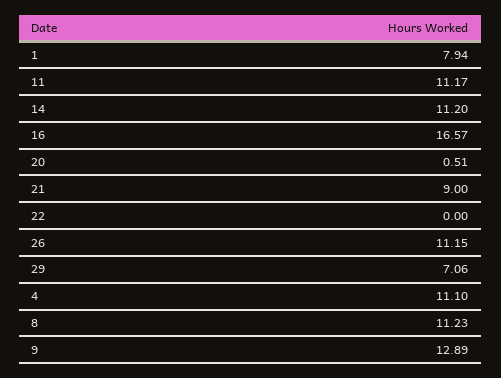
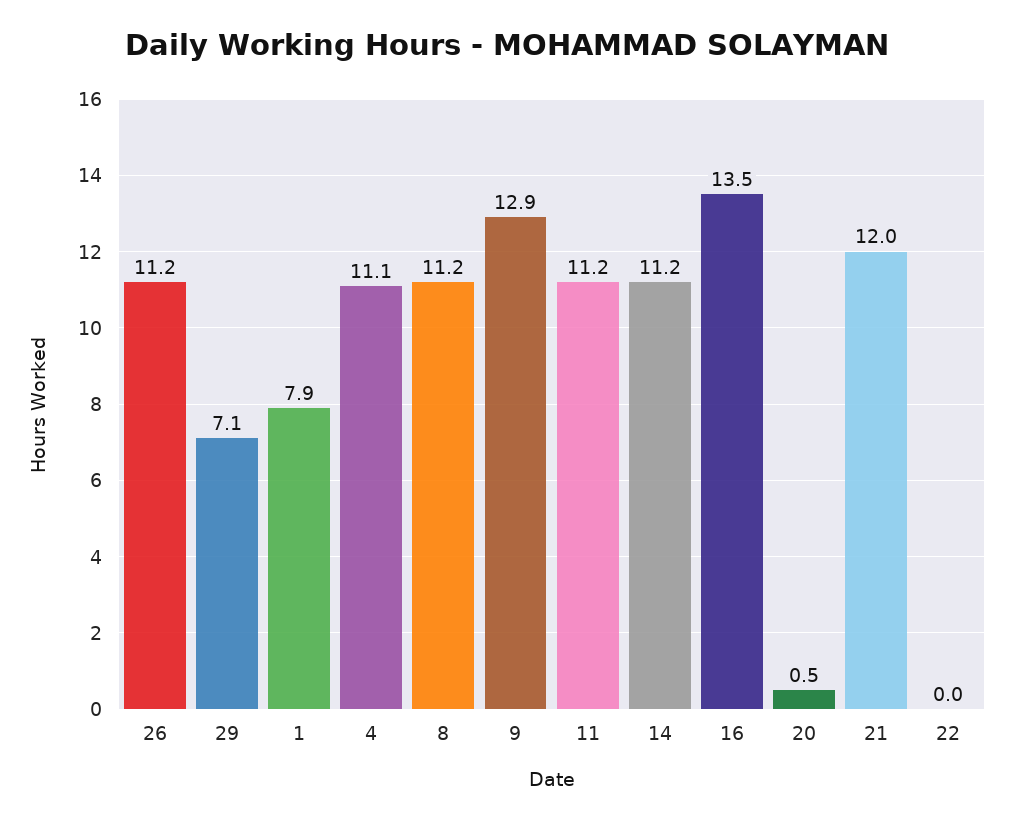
  {
    "1": 7.94,
    "11": 11.17,
    "14": 11.2,
-   "16": 16.57,
+   "16": 13.5,
    "20": 0.51,
-   "21": 9,
+   "21": 12,
    "22": 0,
    "26": 11.15,
    "29": 7.06,
    "4": 11.1,
    "8": 11.23,
    "9": 12.89
  }

